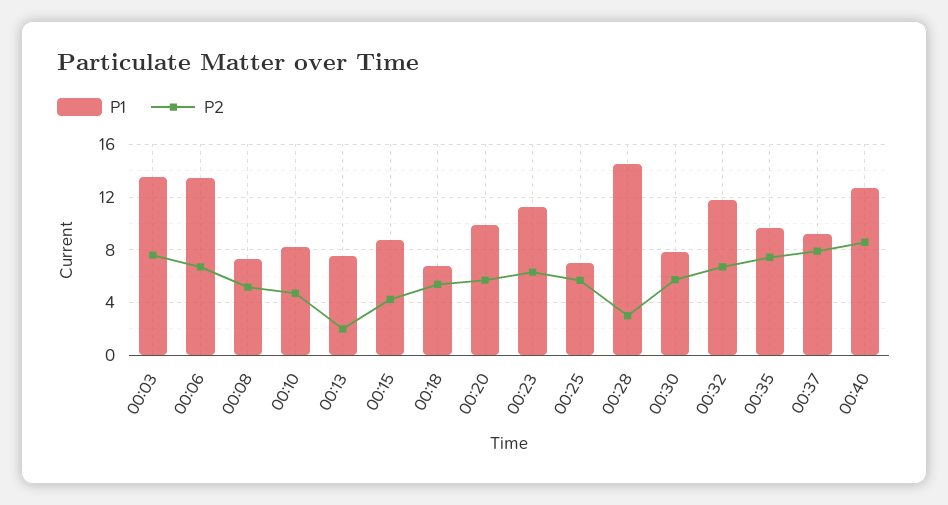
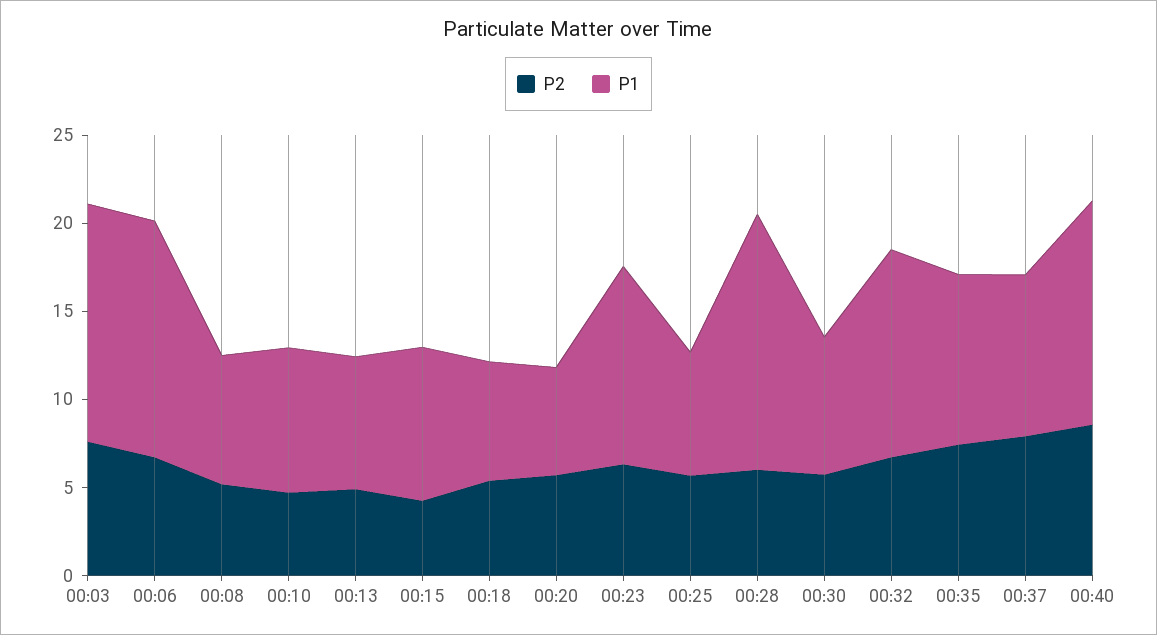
  {
    "P1": {
      "00:03": 13.5,
      "00:06": 13.5,
      "00:08": 7.5,
      "00:10": 8,
      "00:13": 7.5,
      "00:15": 8.5,
      "00:18": 7,
-     "00:20": 10,
+     "00:20": 6,
      "00:23": 11,
      "00:25": 7,
      "00:28": 14.5,
      "00:30": 8,
      "00:32": 12,
      "00:35": 9.5,
      "00:37": 9,
      "00:40": 12.5
    },
    "P2": {
      "00:03": 7.5,
      "00:06": 6.5,
      "00:08": 5,
      "00:10": 4.5,
-     "00:13": 2,
+     "00:13": 5,
      "00:15": 4,
      "00:18": 5.5,
      "00:20": 5.5,
      "00:23": 6.5,
      "00:25": 5.5,
-     "00:28": 3,
+     "00:28": 6,
      "00:30": 5.5,
      "00:32": 6.5,
      "00:35": 7.5,
      "00:37": 8,
      "00:40": 8.5
    }
  }

